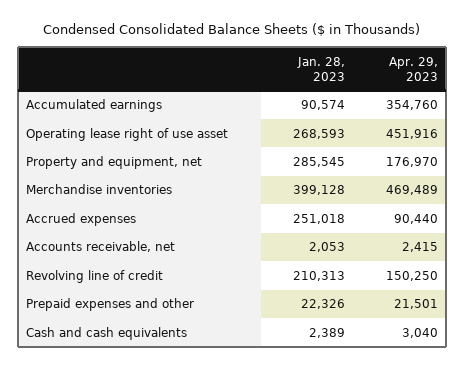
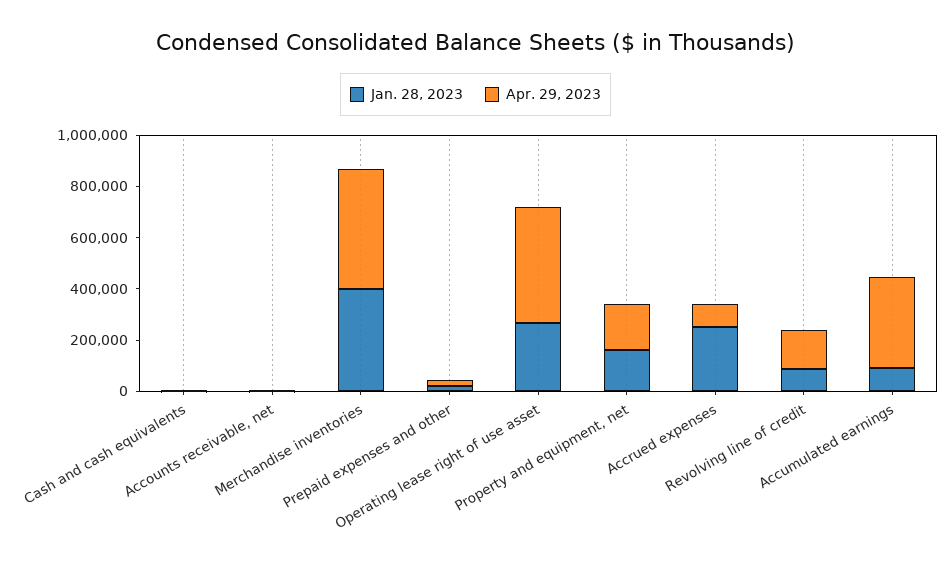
  {
    "Jan. 28, 2023": {
      "Accumulated earnings": 90574,
      "Operating lease right of use asset": 268593,
-     "Property and equipment, net": 285545,
+     "Property and equipment, net": 150000,
      "Merchandise inventories": 399128,
      "Accrued expenses": 251018,
      "Accounts receivable, net": 2053,
-     "Revolving line of credit": 210313,
+     "Revolving line of credit": 100000,
      "Prepaid expenses and other": 22326,
      "Cash and cash equivalents": 2389
    },
    "Apr. 29, 2023": {
      "Accumulated earnings": 354760,
      "Operating lease right of use asset": 451916,
      "Property and equipment, net": 176970,
      "Merchandise inventories": 469489,
      "Accrued expenses": 90440,
      "Accounts receivable, net": 2415,
      "Revolving line of credit": 150250,
      "Prepaid expenses and other": 21501,
      "Cash and cash equivalents": 3040
    }
  }

